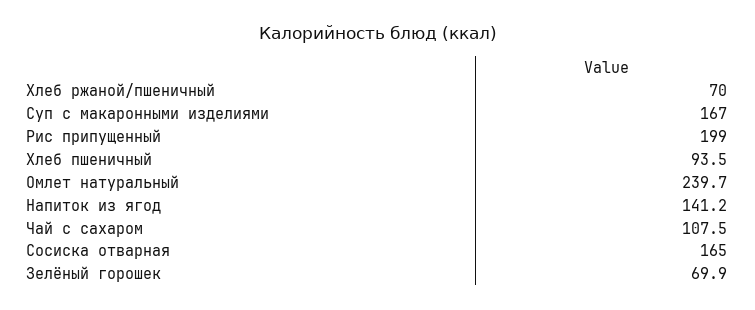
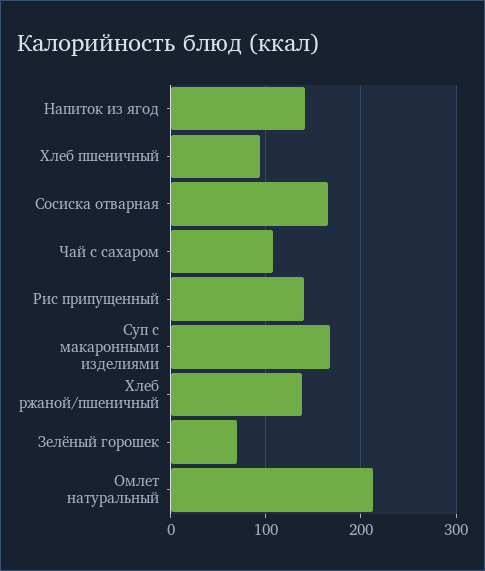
  {
-   "Хлеб ржаной/пшеничный": 70,
+   "Хлеб ржаной/пшеничный": 140,
    "Суп с макаронными изделиями": 167,
-   "Рис припущенный": 199,
+   "Рис припущенный": 140,
    "Хлеб пшеничный": 93.5,
-   "Омлет натуральный": 239.7,
+   "Омлет натуральный": 210,
    "Напиток из ягод": 141.2,
    "Чай с сахаром": 107.5,
    "Сосиска отварная": 165,
    "Зелёный горошек": 69.9
  }

